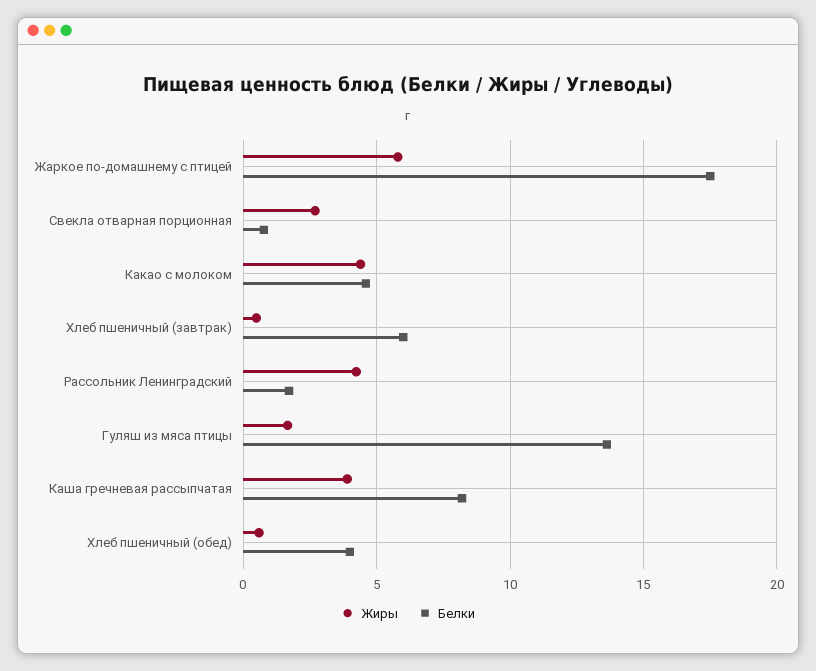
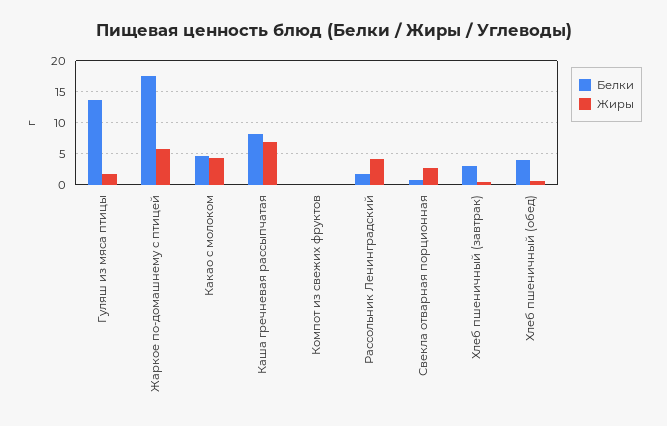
  {
    "Жиры": {
      "Жаркое по-домашнему с птицей": 6,
      "Свекла отварная порционная": 2.5,
      "Какао с молоком": 4.5,
      "Хлеб пшеничный (завтрак)": 0.5,
      "Рассольник Ленинградский": 4,
      "Гуляш из мяса птицы": 1.5,
-     "Каша гречневая рассыпчатая": 4,
+     "Каша гречневая рассыпчатая": 7,
-     "Хлеб пшеничный (обед)": 0.5
+     "Хлеб пшеничный (обед)": 0.5,
+     "Компот из свежих фруктов": 0
    },
    "Белки": {
      "Жаркое по-домашнему с птицей": 17.5,
      "Свекла отварная порционная": 1,
      "Какао с молоком": 4.5,
-     "Хлеб пшеничный (завтрак)": 6,
+     "Хлеб пшеничный (завтрак)": 3,
      "Рассольник Ленинградский": 1.5,
      "Гуляш из мяса птицы": 13.5,
      "Каша гречневая рассыпчатая": 8,
-     "Хлеб пшеничный (обед)": 4
+     "Хлеб пшеничный (обед)": 4,
+     "Компот из свежих фруктов": 0
    }
  }

